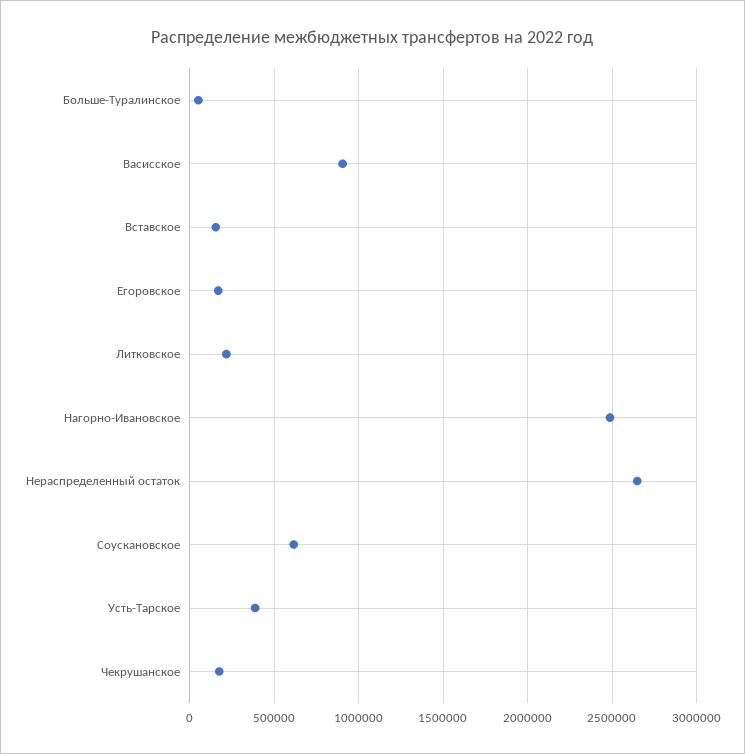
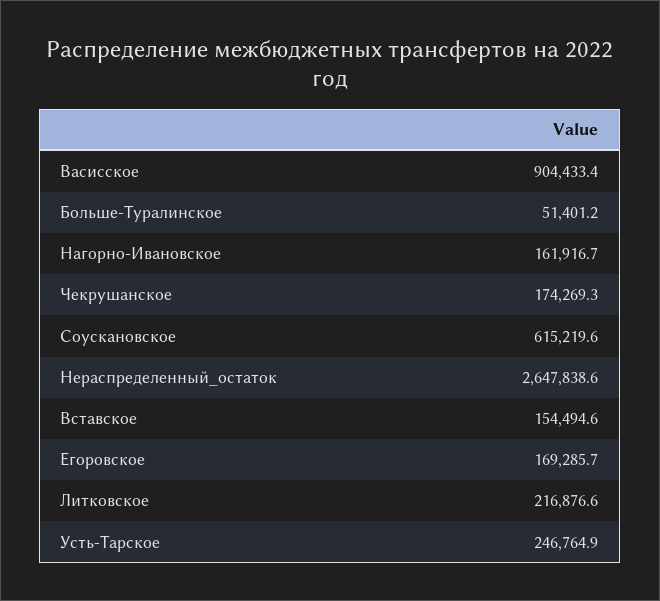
  {
    "Больше-Туралинское": 51401.2,
    "Васисское": 904433.4,
    "Вставское": 154494.6,
    "Егоровское": 169285.7,
    "Литковское": 216876.6,
-   "Нагорно-Ивановское": 2500000,
+   "Нагорно-Ивановское": 161916.7,
    "Нераспределенный остаток": 2647838.6,
    "Соускановское": 615219.6,
-   "Усть-Тарское": 400000,
+   "Усть-Тарское": 246764.9,
    "Чекрушанское": 174269.3
  }

